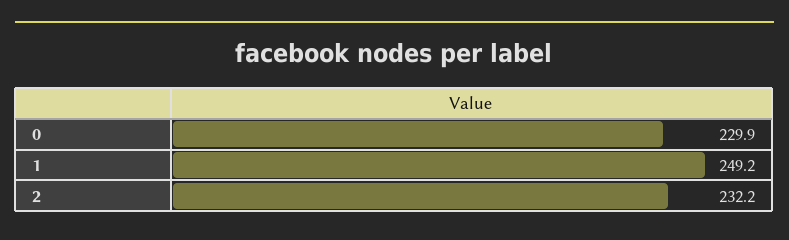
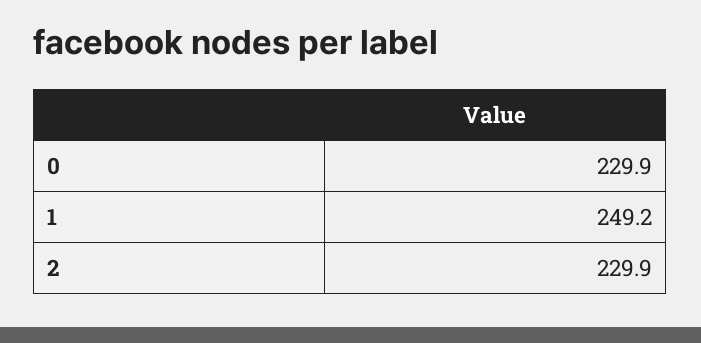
  {
    "0": 229.9,
    "1": 249.2,
-   "2": 232.2
+   "2": 229.9
  }

